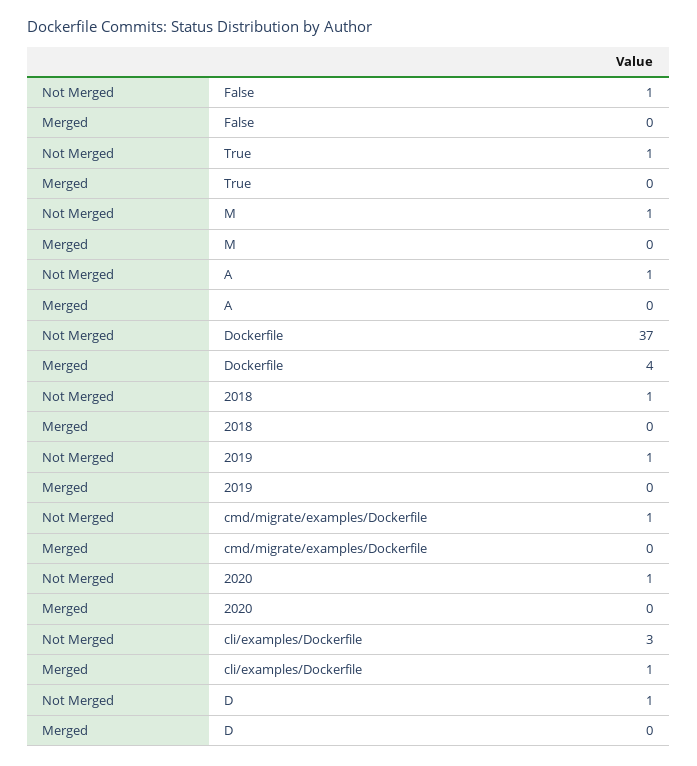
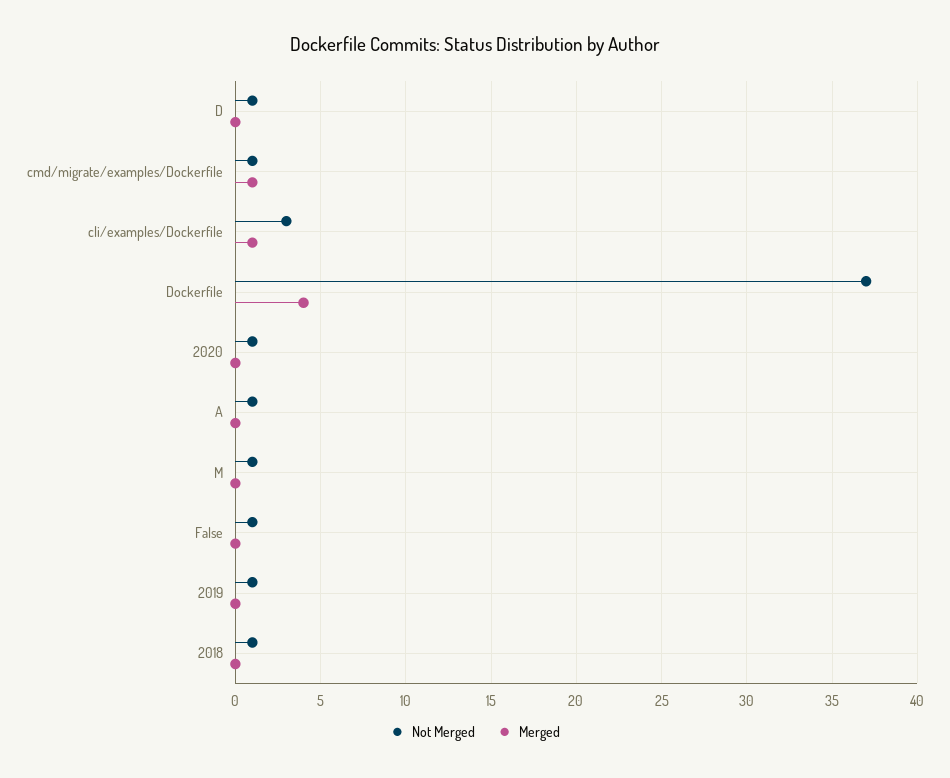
  {
    "Not Merged": {
      "False": 1,
-     "True": 1,
      "M": 1,
      "A": 1,
      "Dockerfile": 37,
      "2018": 1,
      "2019": 1,
      "cmd/migrate/examples/Dockerfile": 1,
      "2020": 1,
      "cli/examples/Dockerfile": 3,
      "D": 1
    },
    "Merged": {
      "False": 0,
-     "True": 0,
      "M": 0,
      "A": 0,
      "Dockerfile": 4,
      "2018": 0,
      "2019": 0,
-     "cmd/migrate/examples/Dockerfile": 0,
+     "cmd/migrate/examples/Dockerfile": 1,
      "2020": 0,
      "cli/examples/Dockerfile": 1,
      "D": 0
    }
  }

